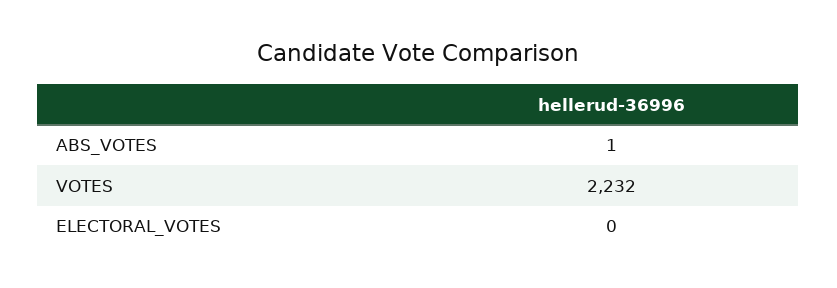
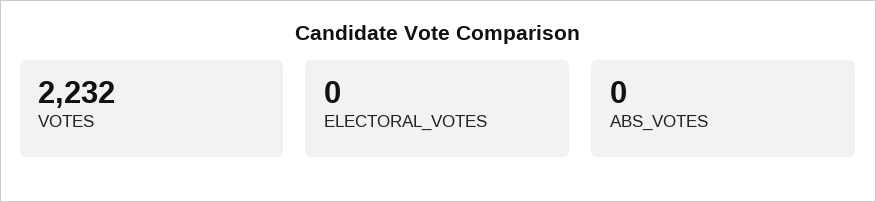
  {
-   "ABS_VOTES": 1,
+   "ABS_VOTES": 0,
    "VOTES": 2232,
    "ELECTORAL_VOTES": 0
  }

